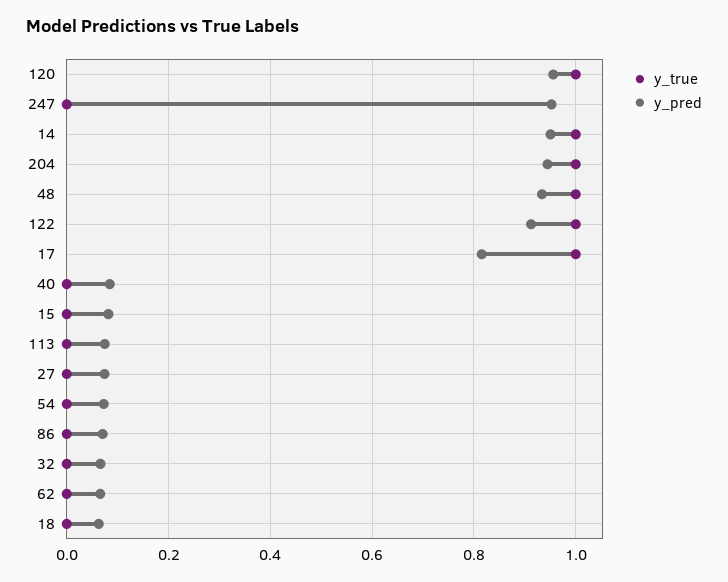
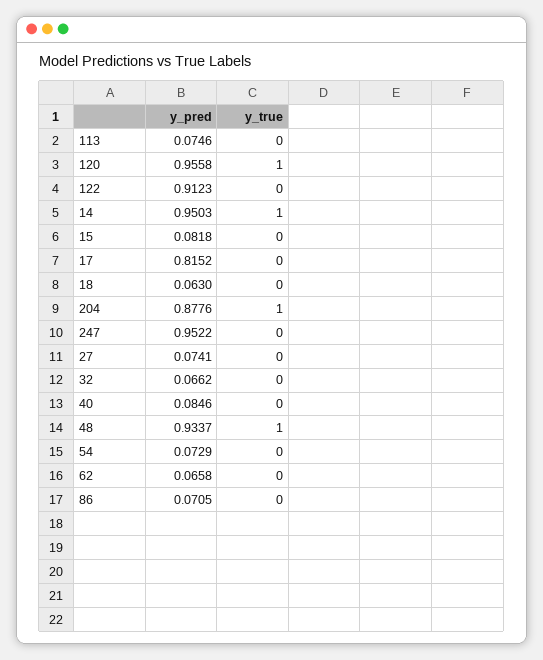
  {
    "y_true": {
      "120": 1,
      "247": 0,
      "14": 1,
      "204": 1,
      "48": 1,
-     "122": 1,
+     "122": 0,
-     "17": 1,
+     "17": 0,
      "40": 0,
      "15": 0,
      "113": 0,
      "27": 0,
      "54": 0,
      "86": 0,
      "32": 0,
      "62": 0,
      "18": 0
    },
    "y_pred": {
      "120": 0.9558,
      "247": 0.9522,
      "14": 0.9503,
-     "204": 0.94,
+     "204": 0.8776,
      "48": 0.9337,
      "122": 0.9123,
      "17": 0.8152,
      "40": 0.0846,
      "15": 0.0818,
      "113": 0.0746,
      "27": 0.0741,
      "54": 0.0729,
      "86": 0.0705,
      "32": 0.0662,
      "62": 0.0658,
      "18": 0.063
    }
  }

